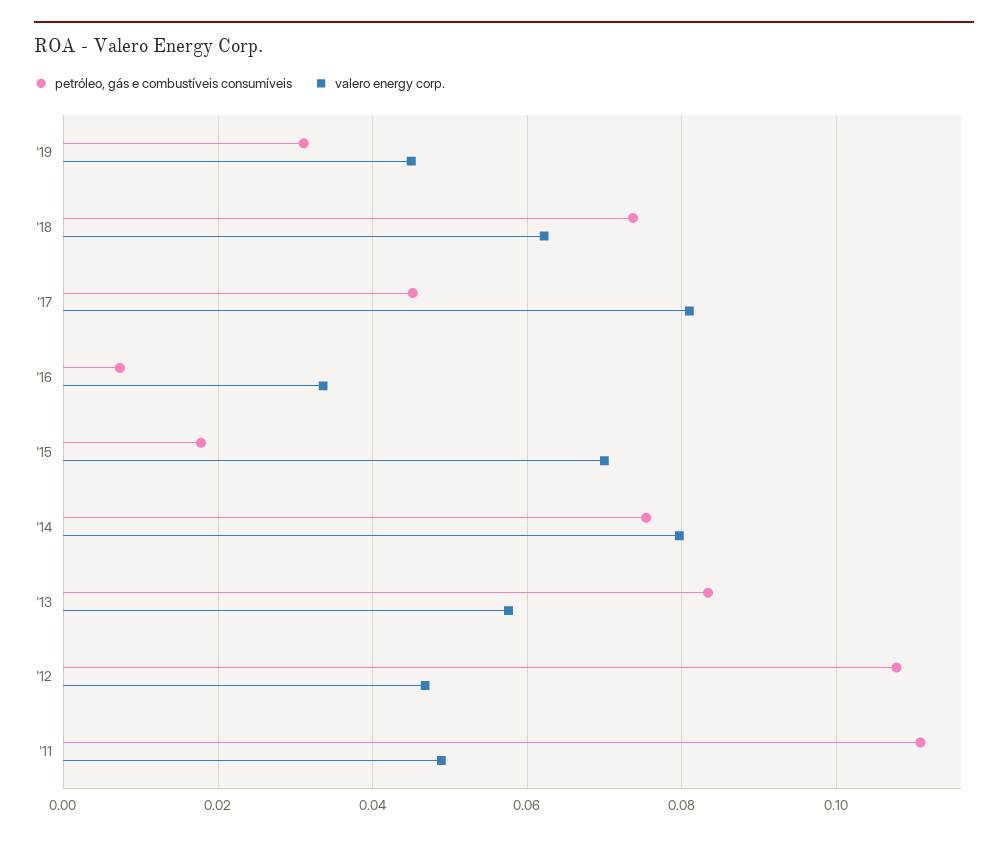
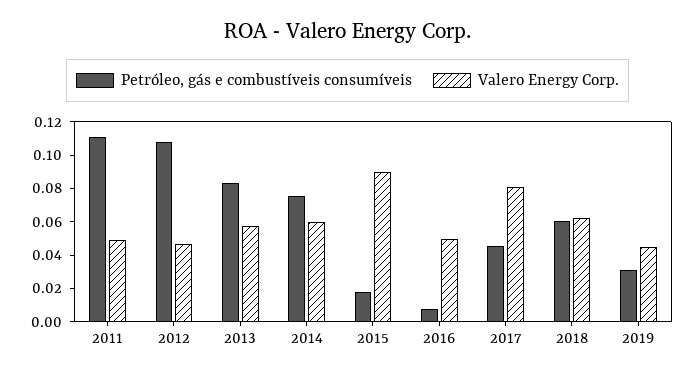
  {
    "petróleo, gás e combustíveis consumíveis": {
      "'19": 0.032,
-     "'18": 0.074,
+     "'18": 0.06,
      "'17": 0.046,
      "'16": 0.008,
      "'15": 0.018,
      "'14": 0.076,
      "'13": 0.084,
      "'12": 0.108,
      "'11": 0.11
    },
    "valero energy corp.": {
      "'19": 0.046,
      "'18": 0.062,
      "'17": 0.082,
-     "'16": 0.034,
+     "'16": 0.05,
-     "'15": 0.07,
+     "'15": 0.09,
-     "'14": 0.08,
+     "'14": 0.06,
      "'13": 0.058,
      "'12": 0.046,
      "'11": 0.048
    }
  }

